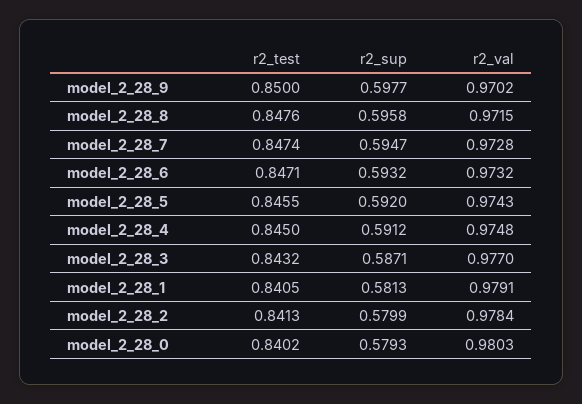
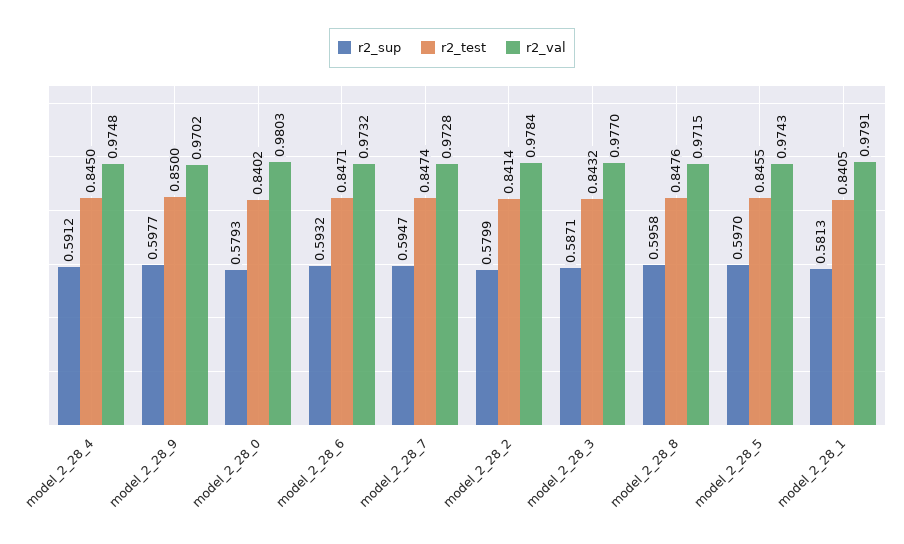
  {
    "r2_test": {
      "model_2_28_9": 0.85,
      "model_2_28_8": 0.8476,
      "model_2_28_7": 0.8474,
      "model_2_28_6": 0.8471,
      "model_2_28_5": 0.8455,
      "model_2_28_4": 0.845,
      "model_2_28_3": 0.8432,
      "model_2_28_1": 0.8405,
-     "model_2_28_2": 0.8413,
+     "model_2_28_2": 0.8414,
      "model_2_28_0": 0.8402
    },
    "r2_sup": {
      "model_2_28_9": 0.5977,
      "model_2_28_8": 0.5958,
      "model_2_28_7": 0.5947,
      "model_2_28_6": 0.5932,
-     "model_2_28_5": 0.592,
+     "model_2_28_5": 0.597,
      "model_2_28_4": 0.5912,
      "model_2_28_3": 0.5871,
      "model_2_28_1": 0.5813,
      "model_2_28_2": 0.5799,
      "model_2_28_0": 0.5793
    },
    "r2_val": {
      "model_2_28_9": 0.9702,
      "model_2_28_8": 0.9715,
      "model_2_28_7": 0.9728,
      "model_2_28_6": 0.9732,
      "model_2_28_5": 0.9743,
      "model_2_28_4": 0.9748,
      "model_2_28_3": 0.977,
      "model_2_28_1": 0.9791,
      "model_2_28_2": 0.9784,
      "model_2_28_0": 0.9803
    }
  }

